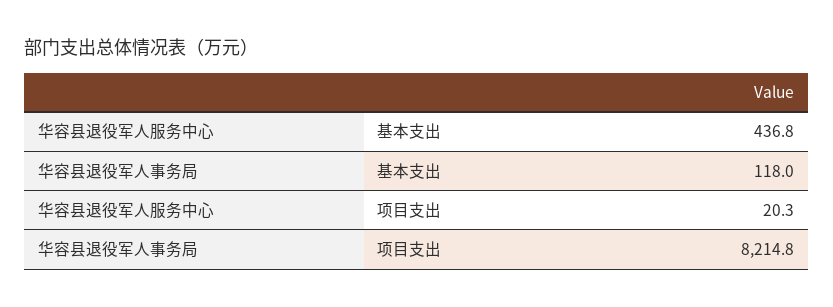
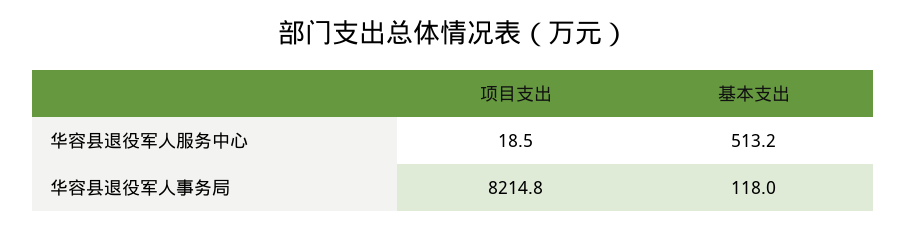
  {
    "华容县退役军人服务中心": {
-     "基本支出": 436.8,
+     "基本支出": 513.2,
-     "项目支出": 20.3
+     "项目支出": 18.5
    },
    "华容县退役军人事务局": {
      "基本支出": 118,
      "项目支出": 8214.8
    }
  }

